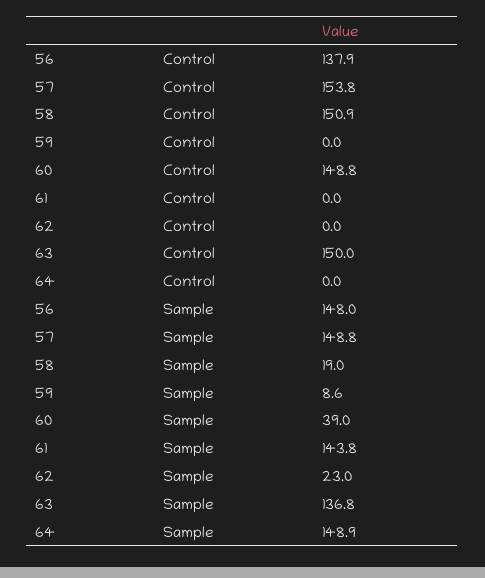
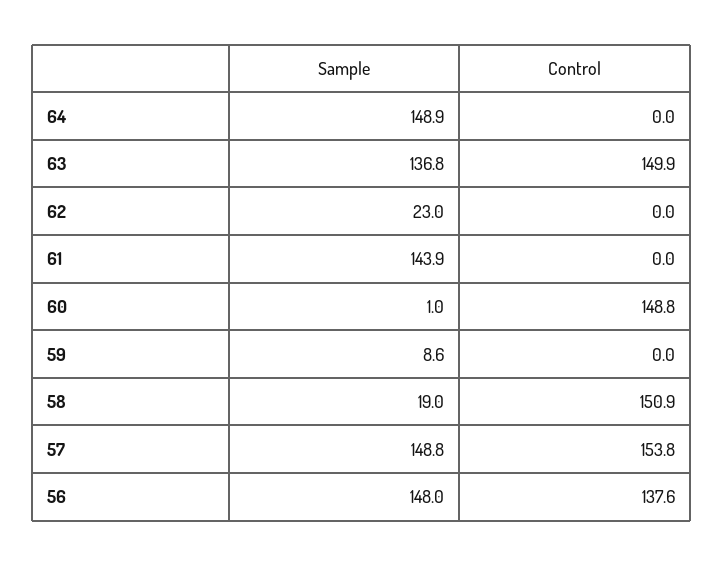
  {
    "56": {
-     "Control": 137.9,
+     "Control": 137.6,
      "Sample": 148
    },
    "57": {
      "Control": 153.8,
      "Sample": 148.8
    },
    "58": {
      "Control": 150.9,
      "Sample": 19
    },
    "59": {
      "Control": 0,
      "Sample": 8.6
    },
    "60": {
      "Control": 148.8,
-     "Sample": 39
+     "Sample": 1
    },
    "61": {
      "Control": 0,
-     "Sample": 143.8
+     "Sample": 143.9
    },
    "62": {
      "Control": 0,
      "Sample": 23
    },
    "63": {
-     "Control": 150,
+     "Control": 149.9,
      "Sample": 136.8
    },
    "64": {
      "Control": 0,
      "Sample": 148.9
    }
  }

